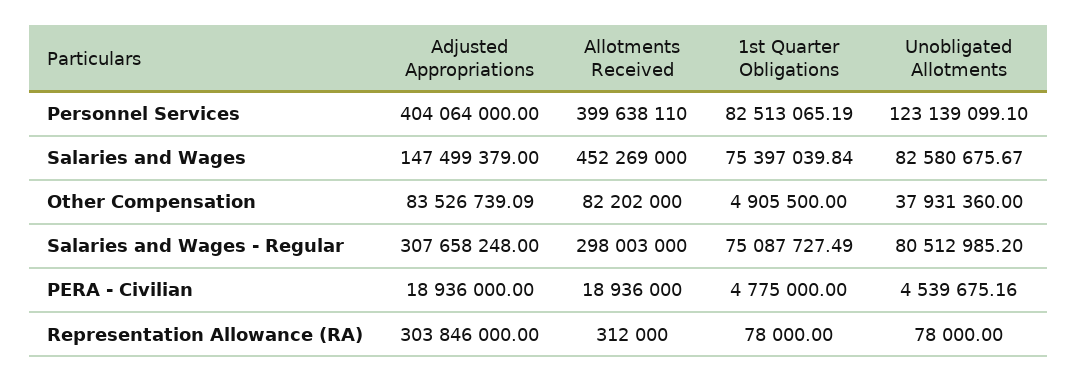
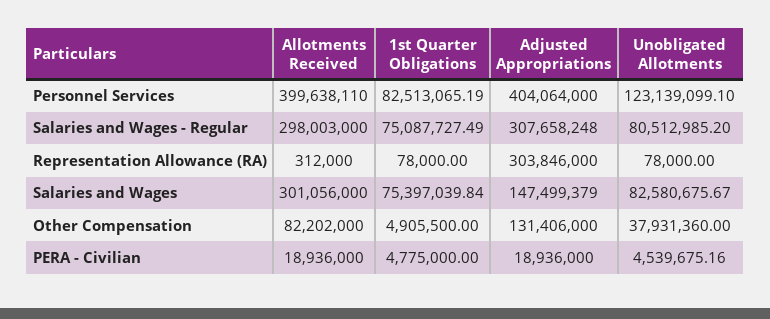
  {
    "Adjusted Appropriations": {
      "Personnel Services": 404064000,
      "Salaries and Wages": 147499379,
-     "Other Compensation": 83526739.09,
+     "Other Compensation": 131406000,
      "Salaries and Wages - Regular": 307658248,
      "PERA - Civilian": 18936000,
      "Representation Allowance (RA)": 303846000
    },
    "Allotments Received": {
      "Personnel Services": 399638110,
-     "Salaries and Wages": 452269000,
+     "Salaries and Wages": 301056000,
      "Other Compensation": 82202000,
      "Salaries and Wages - Regular": 298003000,
      "PERA - Civilian": 18936000,
      "Representation Allowance (RA)": 312000
    },
    "1st Quarter Obligations": {
      "Personnel Services": 82513065.19,
      "Salaries and Wages": 75397039.84,
      "Other Compensation": 4905500,
      "Salaries and Wages - Regular": 75087727.49,
      "PERA - Civilian": 4775000,
      "Representation Allowance (RA)": 78000
    },
    "Unobligated Allotments": {
      "Personnel Services": 123139099.1,
      "Salaries and Wages": 82580675.67,
      "Other Compensation": 37931360,
      "Salaries and Wages - Regular": 80512985.2,
      "PERA - Civilian": 4539675.16,
      "Representation Allowance (RA)": 78000
    }
  }

